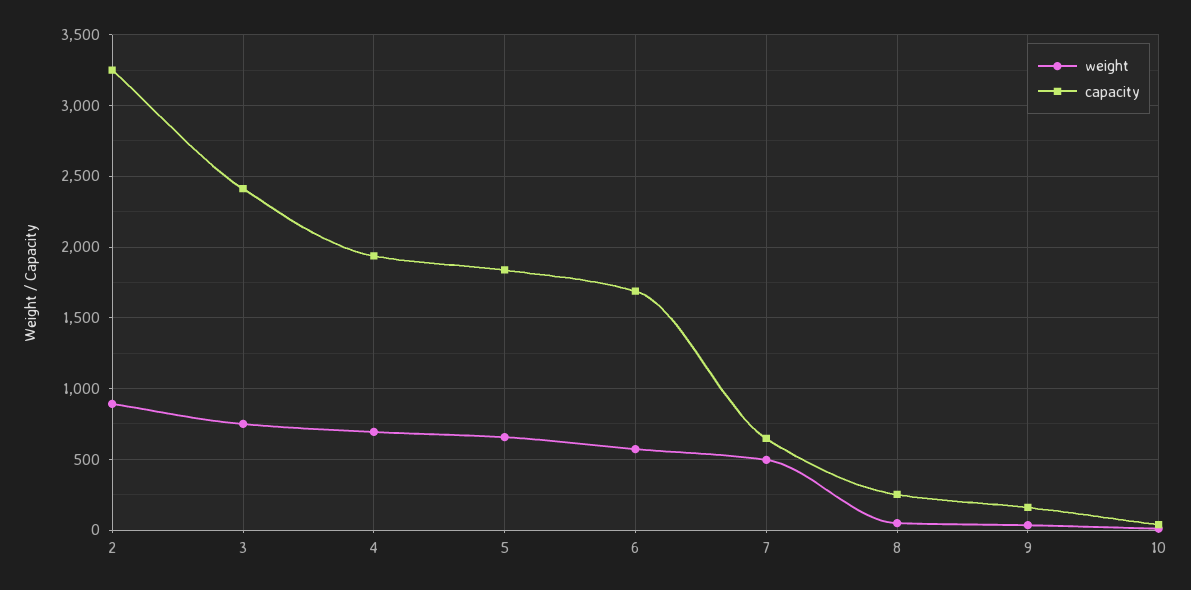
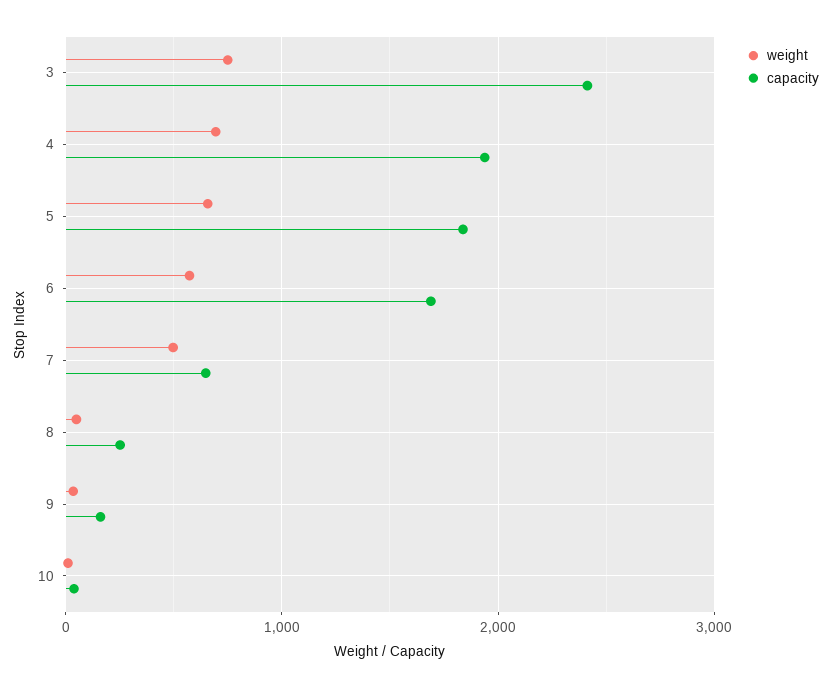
  {
    "weight": {
-     "2": 900,
      "3": 750,
      "4": 700,
      "5": 650,
      "6": 550,
      "7": 500,
      "8": 50,
      "9": 50,
      "10": 0
    },
    "capacity": {
-     "2": 3250,
      "3": 2400,
      "4": 1950,
      "5": 1850,
      "6": 1700,
      "7": 650,
      "8": 250,
      "9": 150,
      "10": 50
    }
  }

